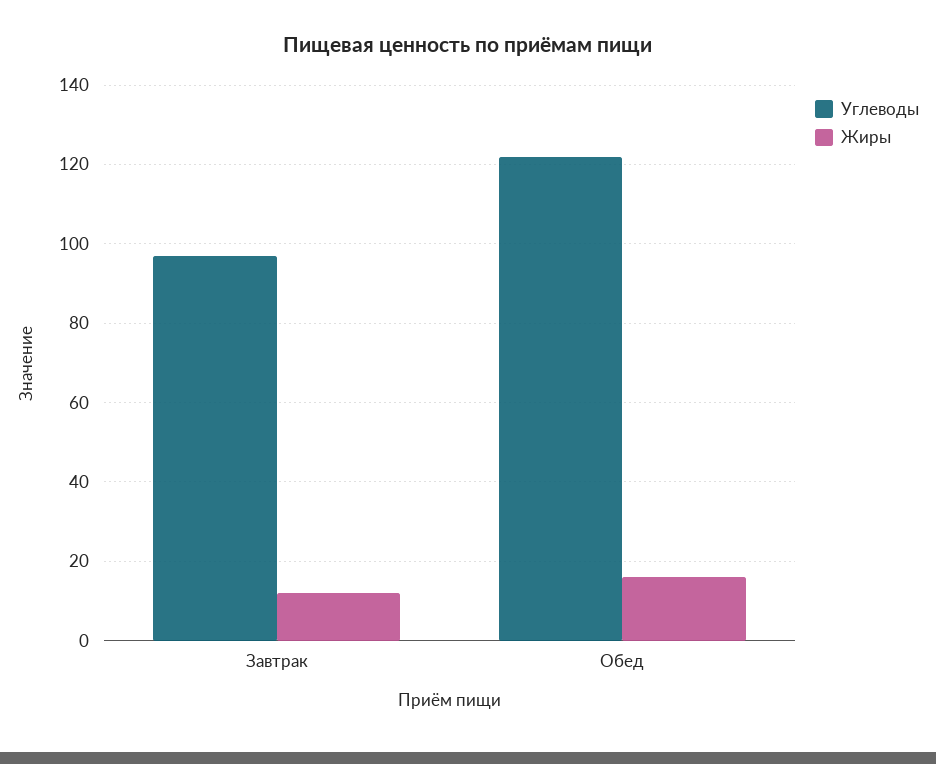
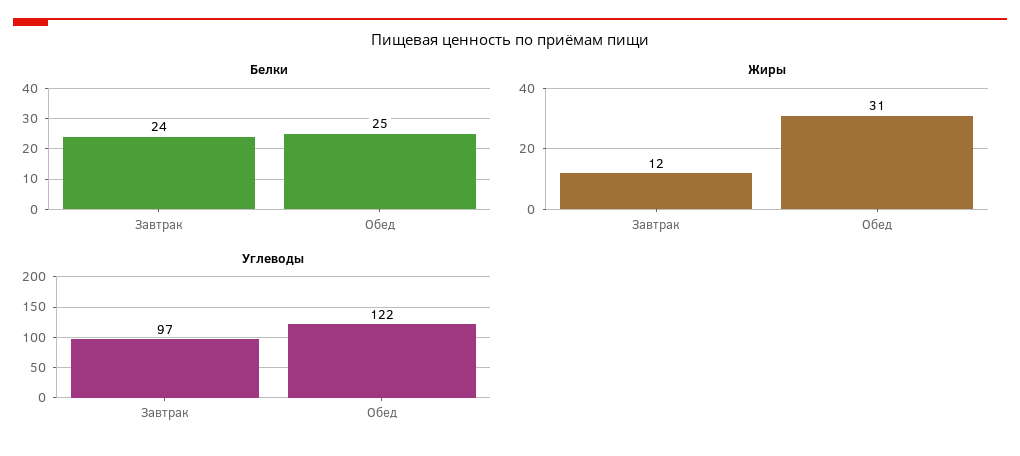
  {
    "Углеводы": {
      "Завтрак": 97,
      "Обед": 122
    },
    "Жиры": {
      "Завтрак": 12,
-     "Обед": 15
+     "Обед": 31
-   }
+   },
+   "Белки": {
+     "Завтрак": 24,
+     "Обед": 25
+   }
  }

